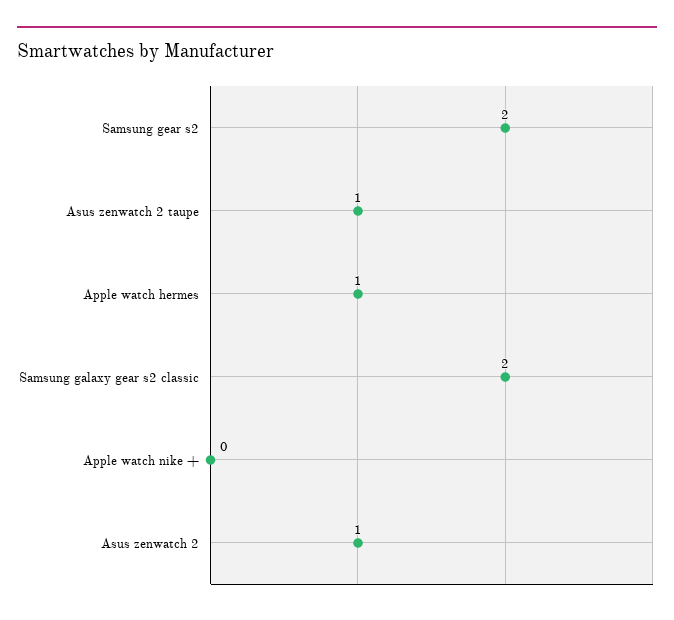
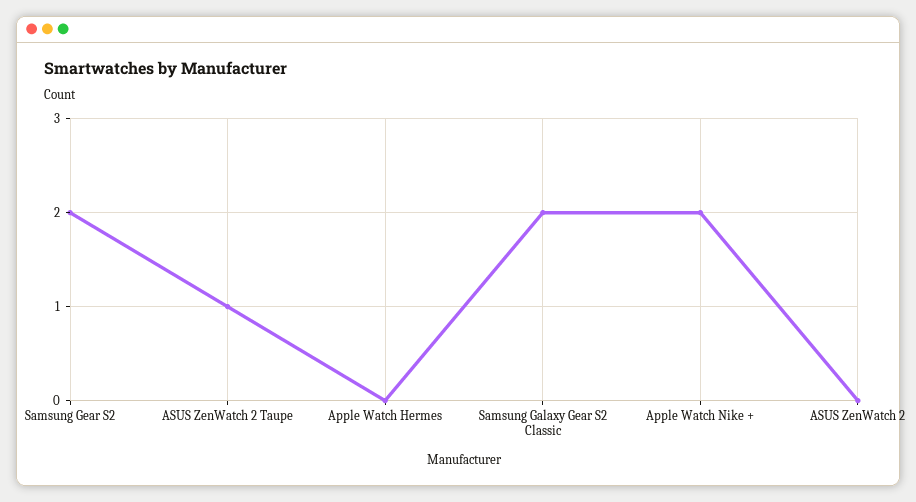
  {
    "Samsung gear s2": 2,
    "Asus zenwatch 2 taupe": 1,
-   "Apple watch hermes": 1,
+   "Apple watch hermes": 0,
    "Samsung galaxy gear s2 classic": 2,
-   "Apple watch nike +": 0,
+   "Apple watch nike +": 2,
-   "Asus zenwatch 2": 1
+   "Asus zenwatch 2": 0
  }

